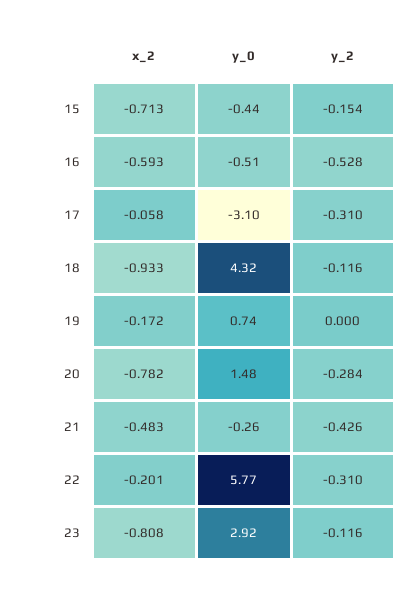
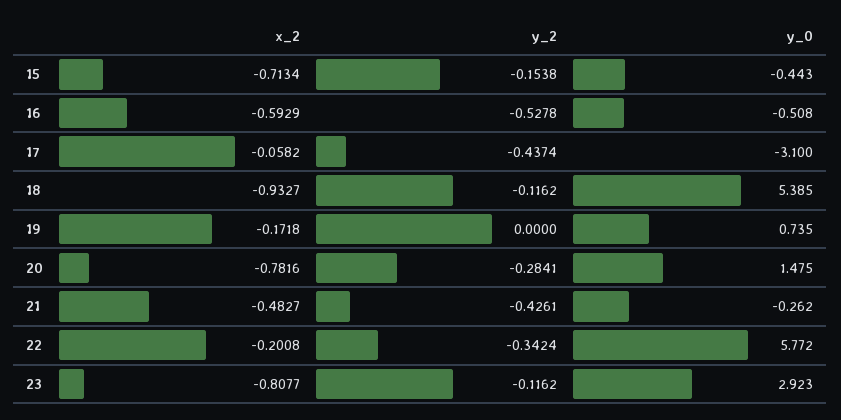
  {
    "x_2": {
      "15": -0.7134,
      "16": -0.5929,
      "17": -0.0582,
      "18": -0.9327,
      "19": -0.1718,
      "20": -0.7816,
      "21": -0.4827,
      "22": -0.2008,
      "23": -0.8077
    },
    "y_0": {
      "15": -0.443,
      "16": -0.508,
      "17": -3.1,
-     "18": 4.32,
+     "18": 5.385,
      "19": 0.735,
      "20": 1.475,
      "21": -0.262,
      "22": 5.772,
      "23": 2.923
    },
    "y_2": {
      "15": -0.1538,
      "16": -0.5278,
-     "17": -0.31,
+     "17": -0.4374,
      "18": -0.1162,
      "19": 0,
      "20": -0.2841,
      "21": -0.4261,
-     "22": -0.31,
+     "22": -0.3424,
      "23": -0.1162
    }
  }

